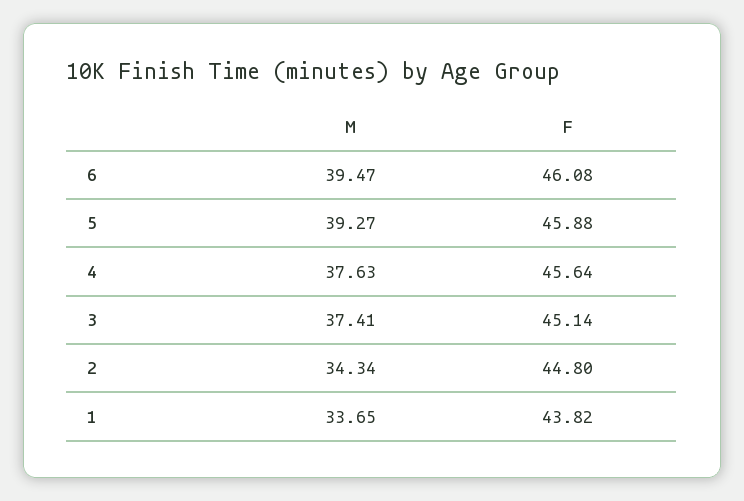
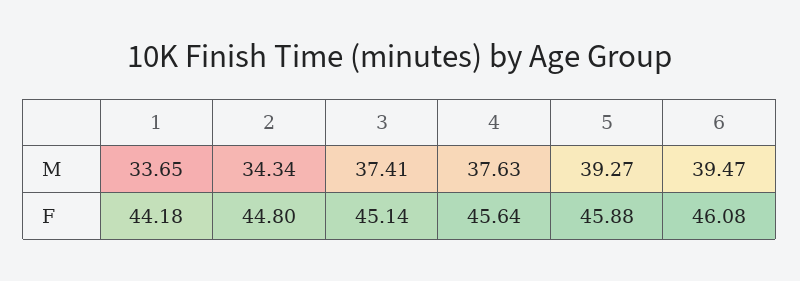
  {
    "M": {
      "6": 39.47,
      "5": 39.27,
      "4": 37.63,
      "3": 37.41,
      "2": 34.34,
      "1": 33.65
    },
    "F": {
      "6": 46.08,
      "5": 45.88,
      "4": 45.64,
      "3": 45.14,
      "2": 44.8,
-     "1": 43.82
+     "1": 44.18
    }
  }

